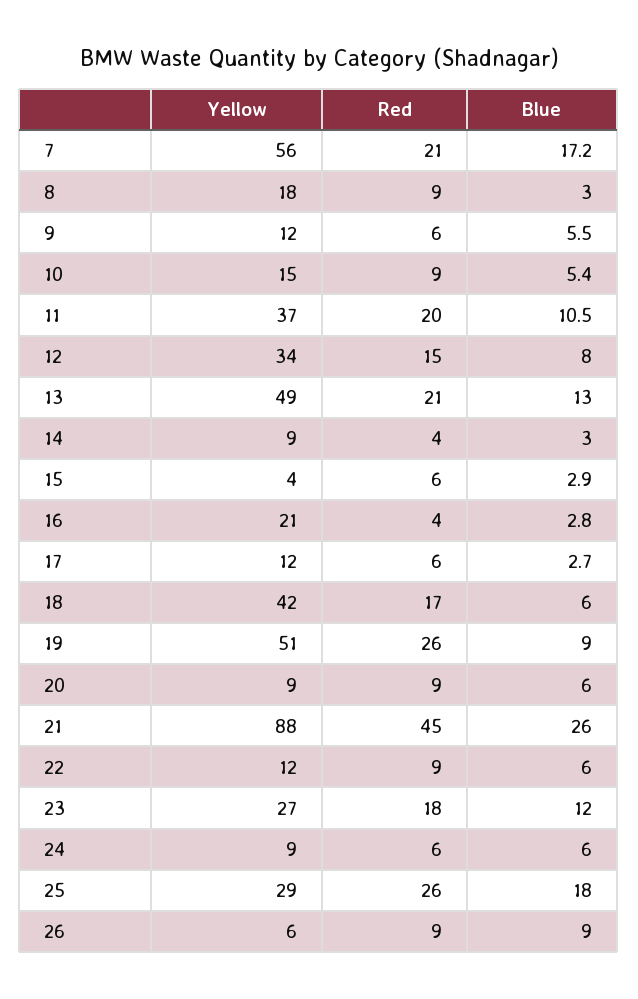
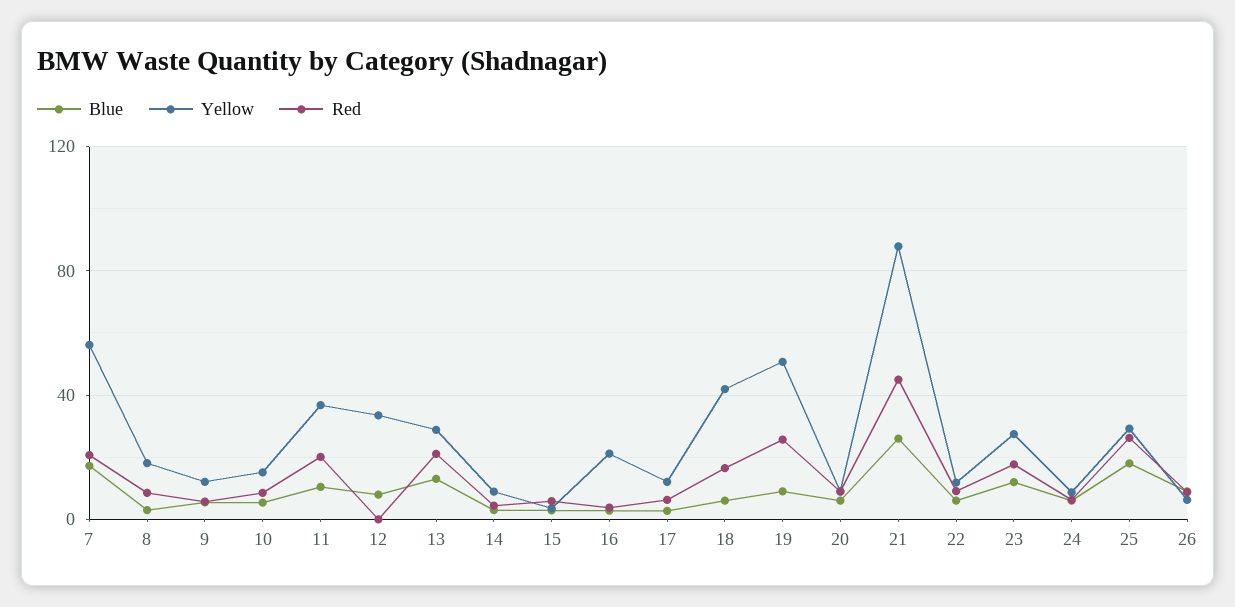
  {
    "Yellow": {
      "7": 56,
      "8": 18,
      "9": 12,
      "10": 15,
      "11": 37,
      "12": 34,
-     "13": 49,
+     "13": 30,
      "14": 9,
      "15": 4,
      "16": 21,
      "17": 12,
      "18": 42,
      "19": 51,
      "20": 9,
      "21": 88,
      "22": 12,
      "23": 27,
      "24": 9,
      "25": 29,
      "26": 6
    },
    "Red": {
      "7": 21,
      "8": 9,
      "9": 6,
      "10": 9,
      "11": 20,
-     "12": 15,
+     "12": 0,
      "13": 21,
      "14": 4,
      "15": 6,
      "16": 4,
      "17": 6,
      "18": 17,
      "19": 26,
      "20": 9,
      "21": 45,
      "22": 9,
      "23": 18,
      "24": 6,
      "25": 26,
      "26": 9
    },
    "Blue": {
      "7": 17.2,
      "8": 3,
      "9": 5.5,
      "10": 5.4,
      "11": 10.5,
      "12": 8,
      "13": 13,
      "14": 3,
      "15": 2.9,
      "16": 2.8,
      "17": 2.7,
      "18": 6,
      "19": 9,
      "20": 6,
      "21": 26,
      "22": 6,
      "23": 12,
      "24": 6,
      "25": 18,
      "26": 9
    }
  }

